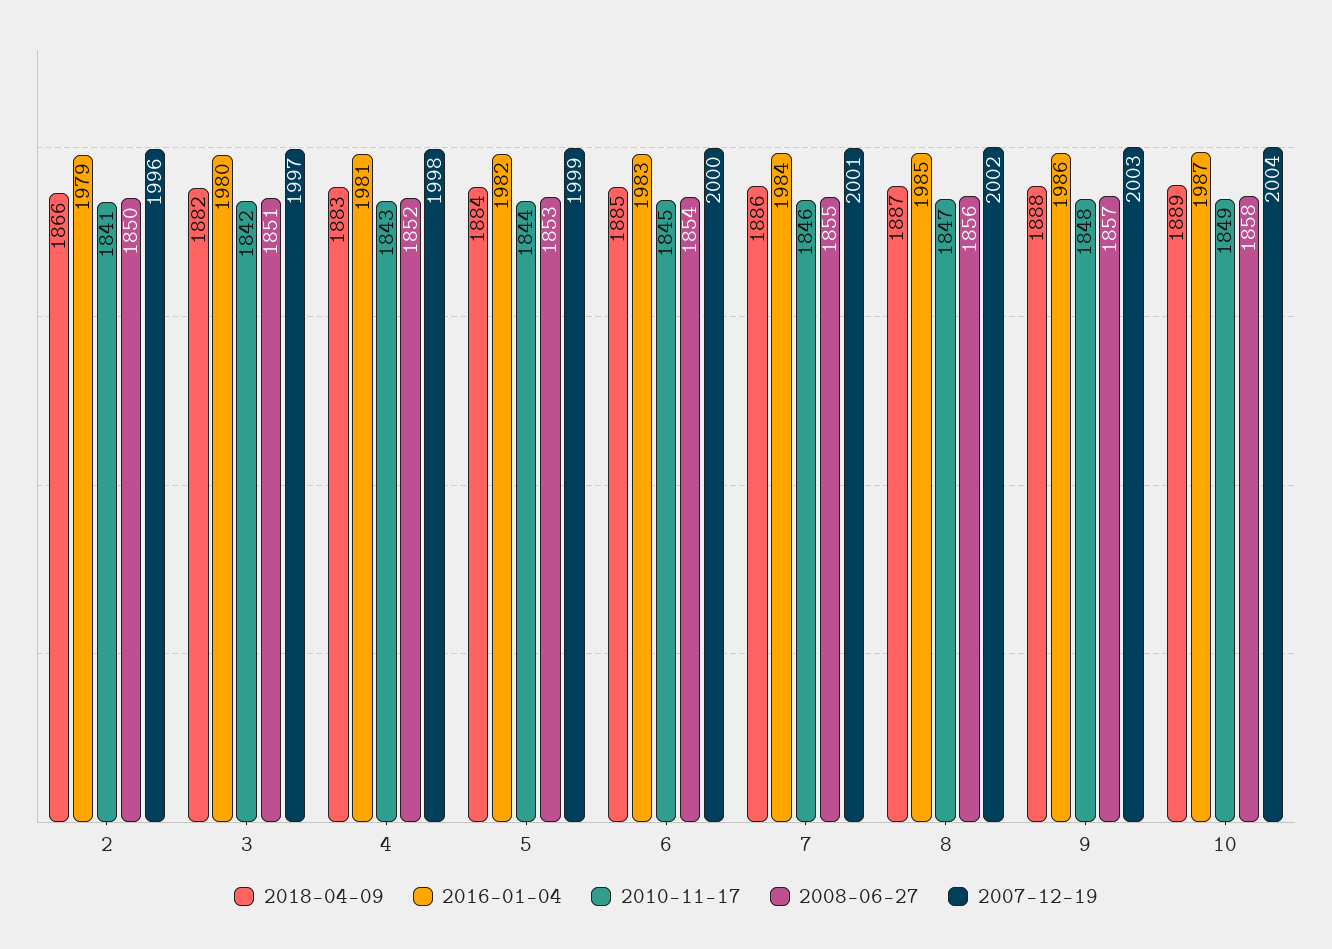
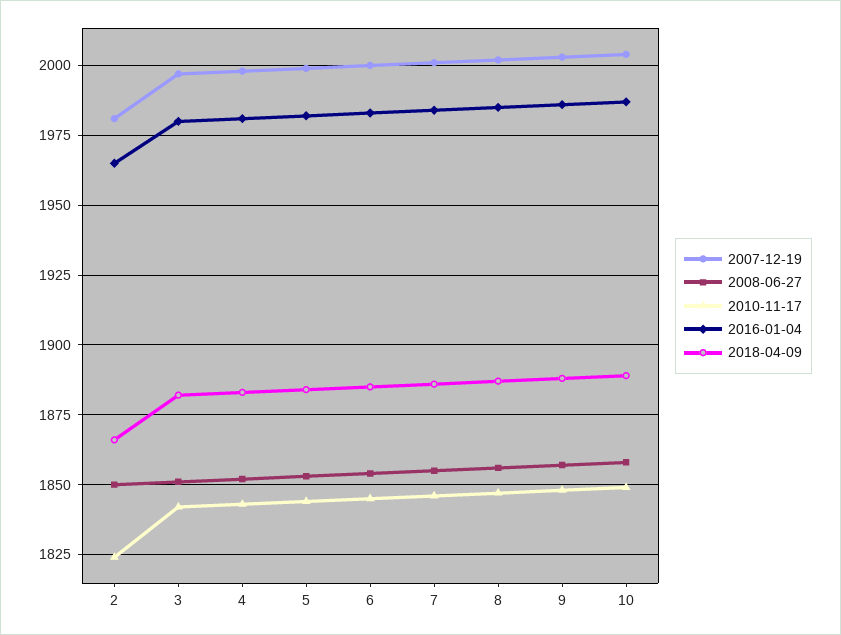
  {
    "2018-04-09": {
      "2": 1866,
      "3": 1882,
      "4": 1883,
      "5": 1884,
      "6": 1885,
      "7": 1886,
      "8": 1887,
      "9": 1888,
      "10": 1889
    },
    "2016-01-04": {
-     "2": 1979,
+     "2": 1965,
      "3": 1980,
      "4": 1981,
      "5": 1982,
      "6": 1983,
      "7": 1984,
      "8": 1985,
      "9": 1986,
      "10": 1987
    },
    "2010-11-17": {
-     "2": 1841,
+     "2": 1825,
      "3": 1842,
      "4": 1843,
      "5": 1844,
      "6": 1845,
      "7": 1846,
      "8": 1847,
      "9": 1848,
      "10": 1849
    },
    "2008-06-27": {
      "2": 1850,
      "3": 1851,
      "4": 1852,
      "5": 1853,
      "6": 1854,
      "7": 1855,
      "8": 1856,
      "9": 1857,
      "10": 1858
    },
    "2007-12-19": {
-     "2": 1996,
+     "2": 1980,
      "3": 1997,
      "4": 1998,
      "5": 1999,
      "6": 2000,
      "7": 2001,
      "8": 2002,
      "9": 2003,
      "10": 2004
    }
  }

